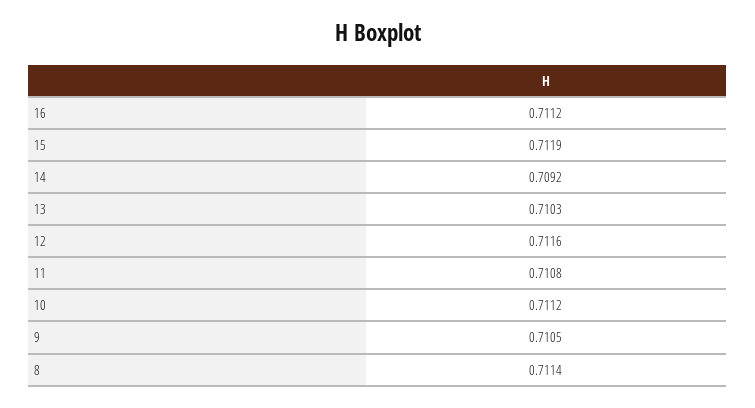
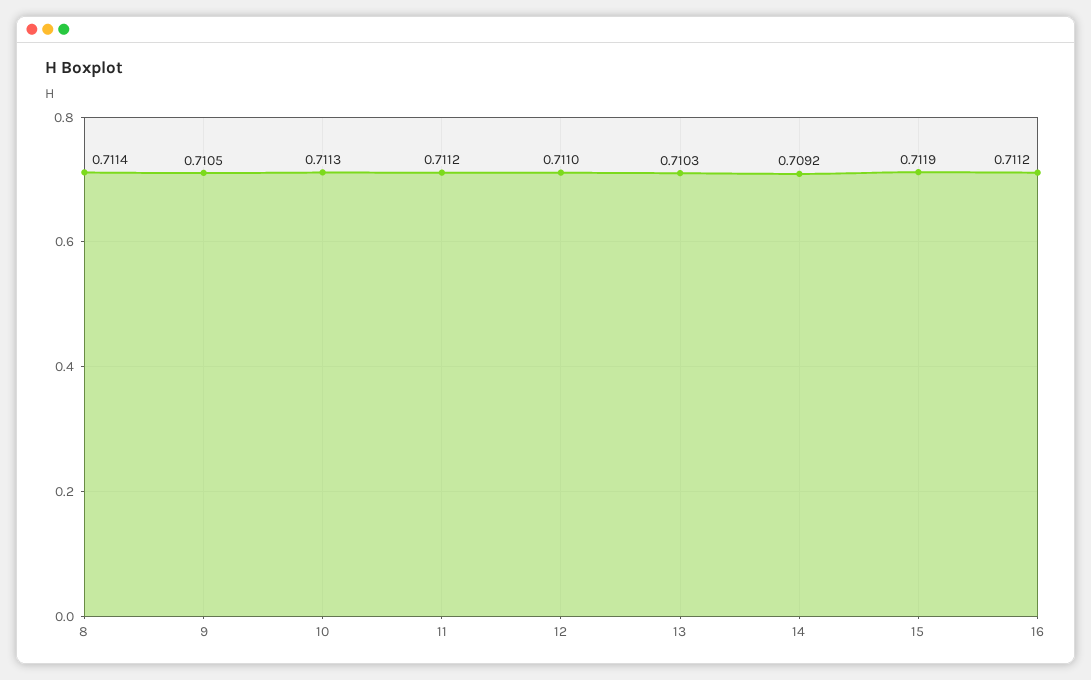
  {
    "16": 0.7112,
    "15": 0.7119,
    "14": 0.7092,
    "13": 0.7103,
-   "12": 0.7116,
+   "12": 0.711,
-   "11": 0.7108,
+   "11": 0.7112,
-   "10": 0.7112,
+   "10": 0.7113,
    "9": 0.7105,
    "8": 0.7114
  }

